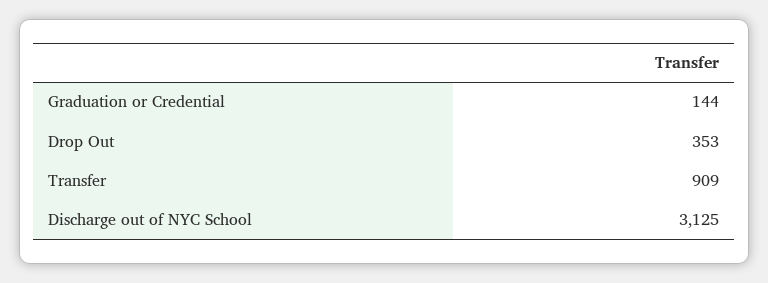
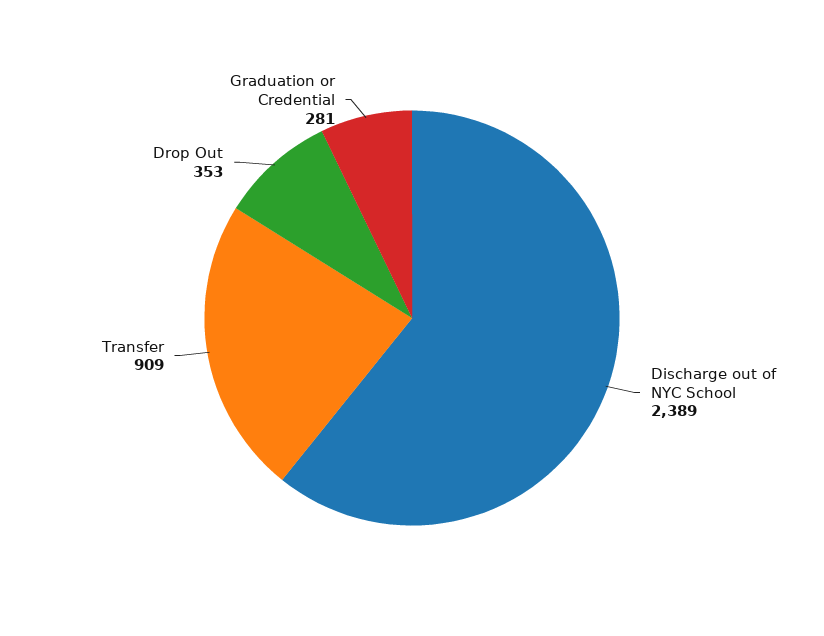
  {
-   "Graduation or Credential": 144,
+   "Graduation or Credential": 281,
    "Drop Out": 353,
    "Transfer": 909,
-   "Discharge out of NYC School": 3125
+   "Discharge out of NYC School": 2389
  }

